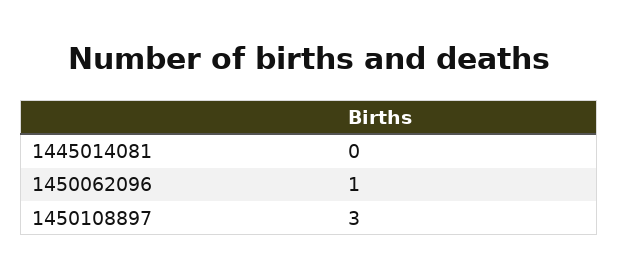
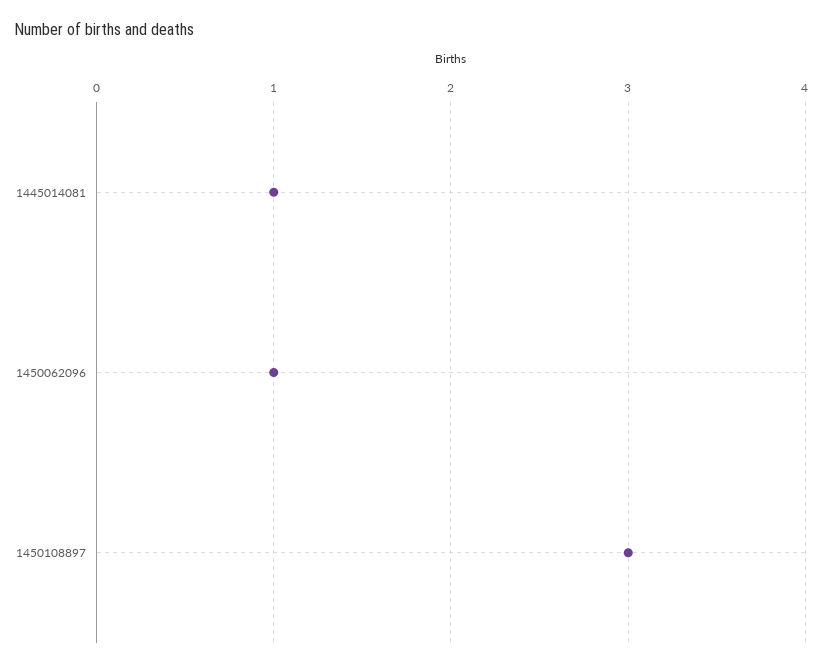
  {
-   "1445014081": 0,
+   "1445014081": 1,
    "1450062096": 1,
    "1450108897": 3
  }

